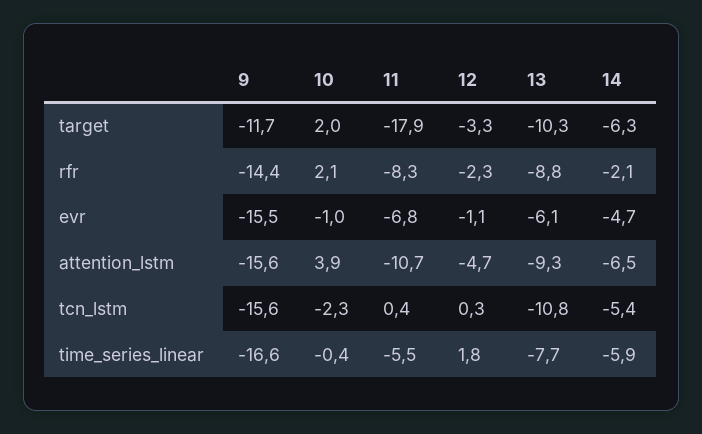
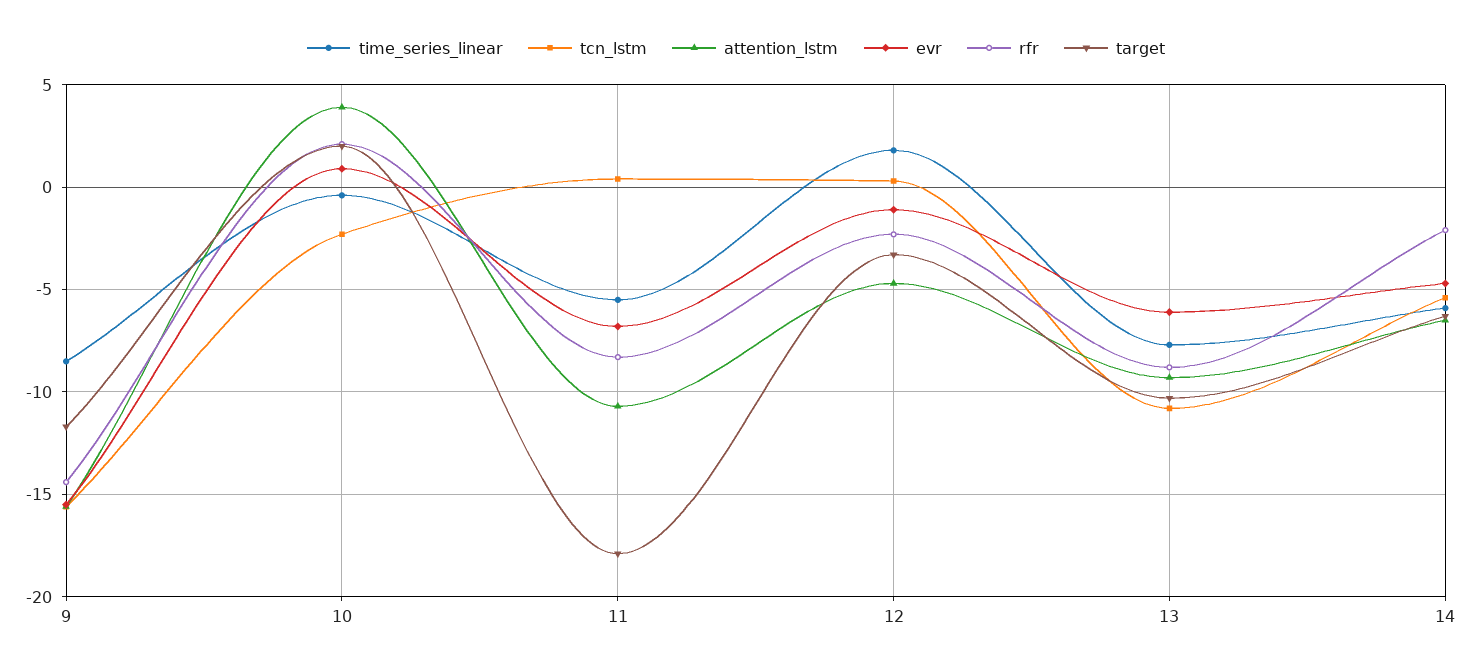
  {
    "target": {
      "9": -11.7,
      "10": 2,
      "11": -17.9,
      "12": -3.3,
      "13": -10.3,
      "14": -6.3
    },
    "rfr": {
      "9": -14.4,
      "10": 2.1,
      "11": -8.3,
      "12": -2.3,
      "13": -8.8,
      "14": -2.1
    },
    "evr": {
      "9": -15.5,
-     "10": -1,
+     "10": 1,
      "11": -6.8,
      "12": -1.1,
      "13": -6.1,
      "14": -4.7
    },
    "attention_lstm": {
      "9": -15.6,
      "10": 3.9,
      "11": -10.7,
      "12": -4.7,
      "13": -9.3,
      "14": -6.5
    },
    "tcn_lstm": {
      "9": -15.6,
      "10": -2.3,
      "11": 0.4,
      "12": 0.3,
      "13": -10.8,
      "14": -5.4
    },
    "time_series_linear": {
-     "9": -16.6,
+     "9": -8.5,
      "10": -0.4,
      "11": -5.5,
      "12": 1.8,
      "13": -7.7,
      "14": -5.9
    }
  }

